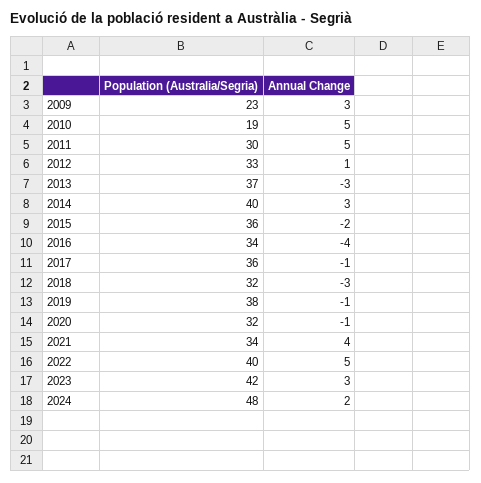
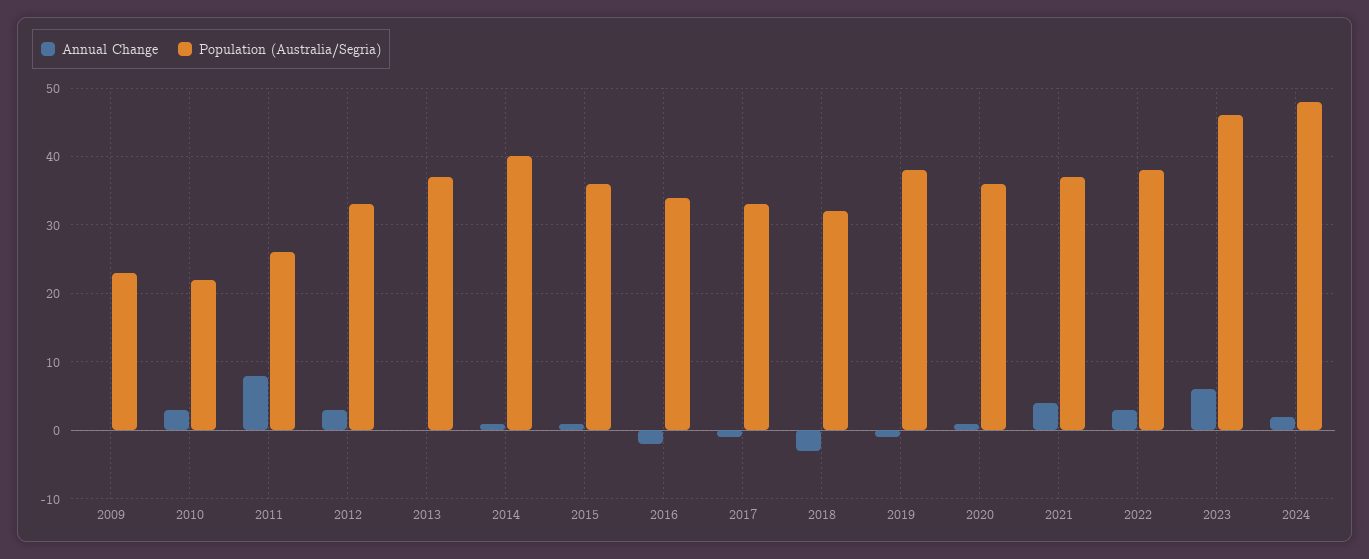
  {
    "Population (Australia/Segria)": {
      "2009": 23,
-     "2010": 19,
+     "2010": 22,
-     "2011": 30,
+     "2011": 26,
      "2012": 33,
      "2013": 37,
      "2014": 40,
      "2015": 36,
      "2016": 34,
-     "2017": 36,
+     "2017": 33,
      "2018": 32,
      "2019": 38,
-     "2020": 32,
+     "2020": 36,
-     "2021": 34,
+     "2021": 37,
-     "2022": 40,
+     "2022": 38,
-     "2023": 42,
+     "2023": 46,
      "2024": 48
    },
    "Annual Change": {
-     "2009": 3,
+     "2009": 0,
-     "2010": 5,
+     "2010": 3,
-     "2011": 5,
+     "2011": 8,
-     "2012": 1,
+     "2012": 3,
-     "2013": -3,
+     "2013": 0,
-     "2014": 3,
+     "2014": 1,
-     "2015": -2,
+     "2015": 1,
-     "2016": -4,
+     "2016": -2,
      "2017": -1,
      "2018": -3,
      "2019": -1,
-     "2020": -1,
+     "2020": 1,
      "2021": 4,
-     "2022": 5,
+     "2022": 3,
-     "2023": 3,
+     "2023": 6,
      "2024": 2
    }
  }

